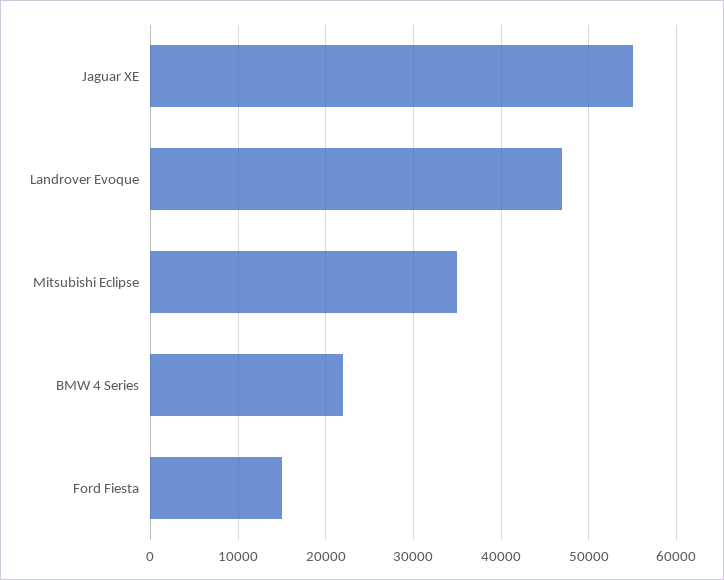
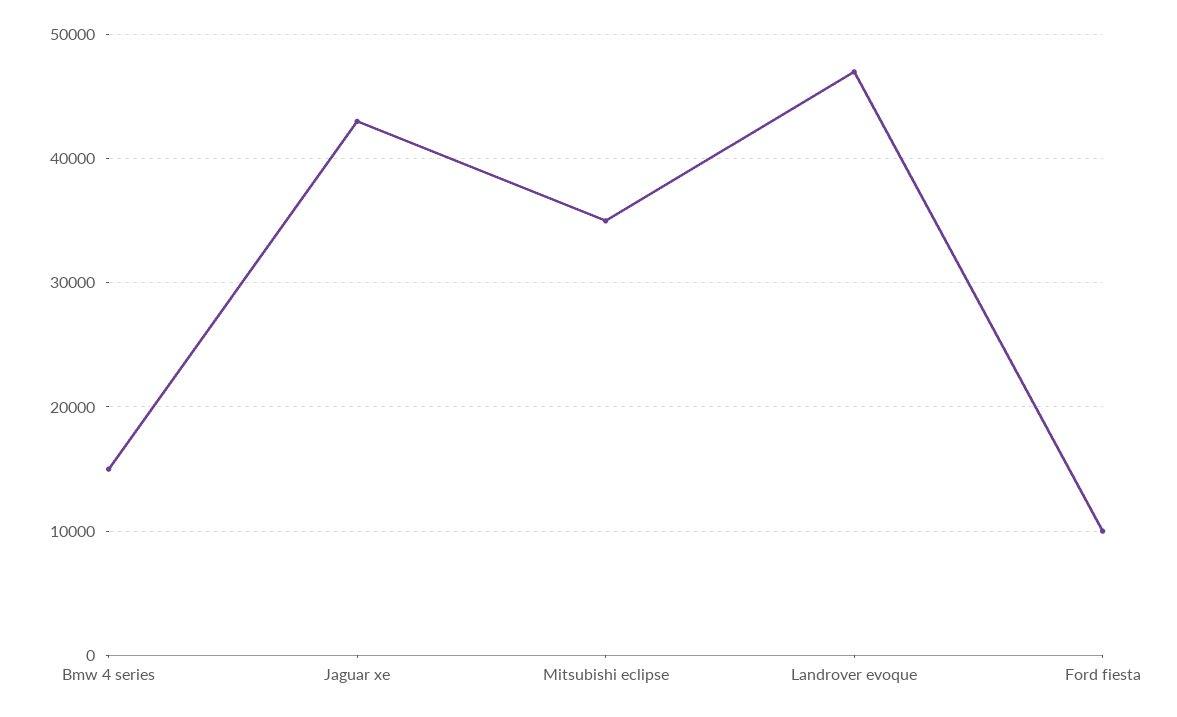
  {
-   "Jaguar XE": 55000,
+   "Jaguar XE": 43000,
    "Landrover Evoque": 47000,
    "Mitsubishi Eclipse": 35000,
-   "BMW 4 Series": 22000,
+   "BMW 4 Series": 15000,
-   "Ford Fiesta": 15000
+   "Ford Fiesta": 10000
  }

